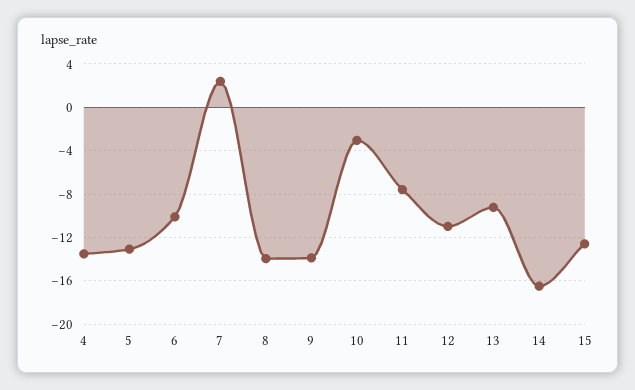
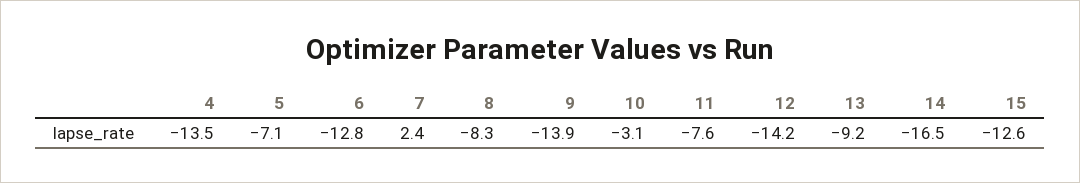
  {
    "4": -13.5,
-   "5": -13,
+   "5": -7.1,
-   "6": -10,
+   "6": -12.8,
    "7": 2.4,
-   "8": -14,
+   "8": -8.3,
    "9": -13.9,
    "10": -3.1,
    "11": -7.6,
-   "12": -11,
+   "12": -14.2,
    "13": -9.2,
    "14": -16.5,
    "15": -12.6
  }

